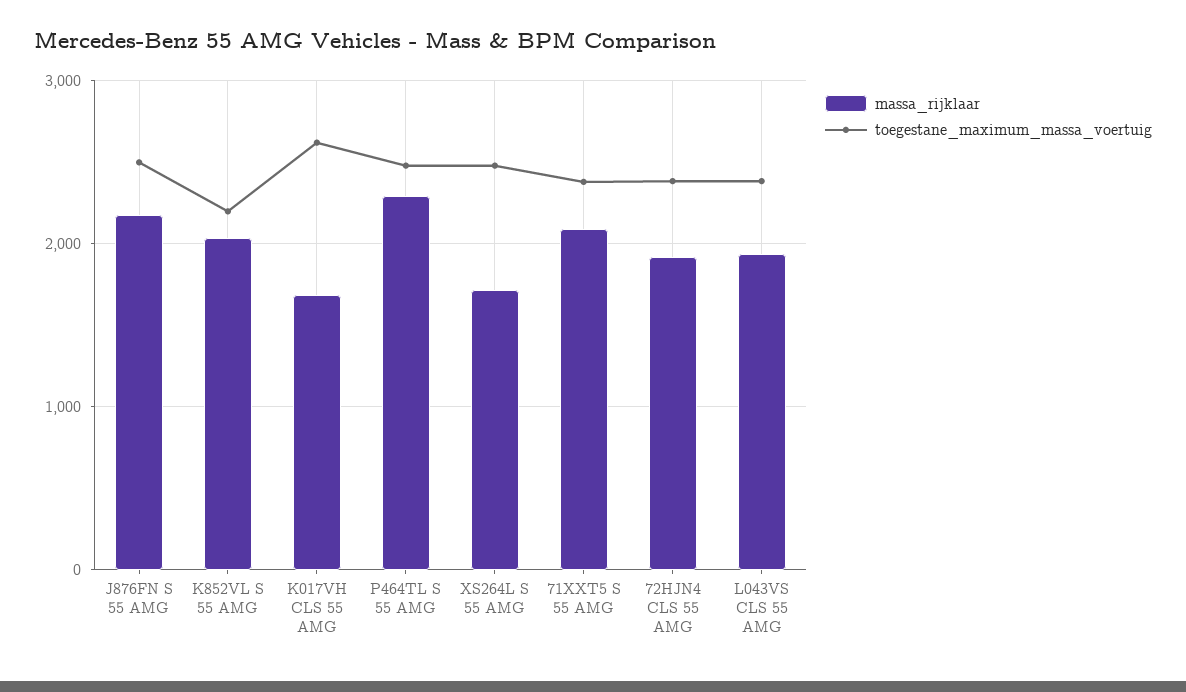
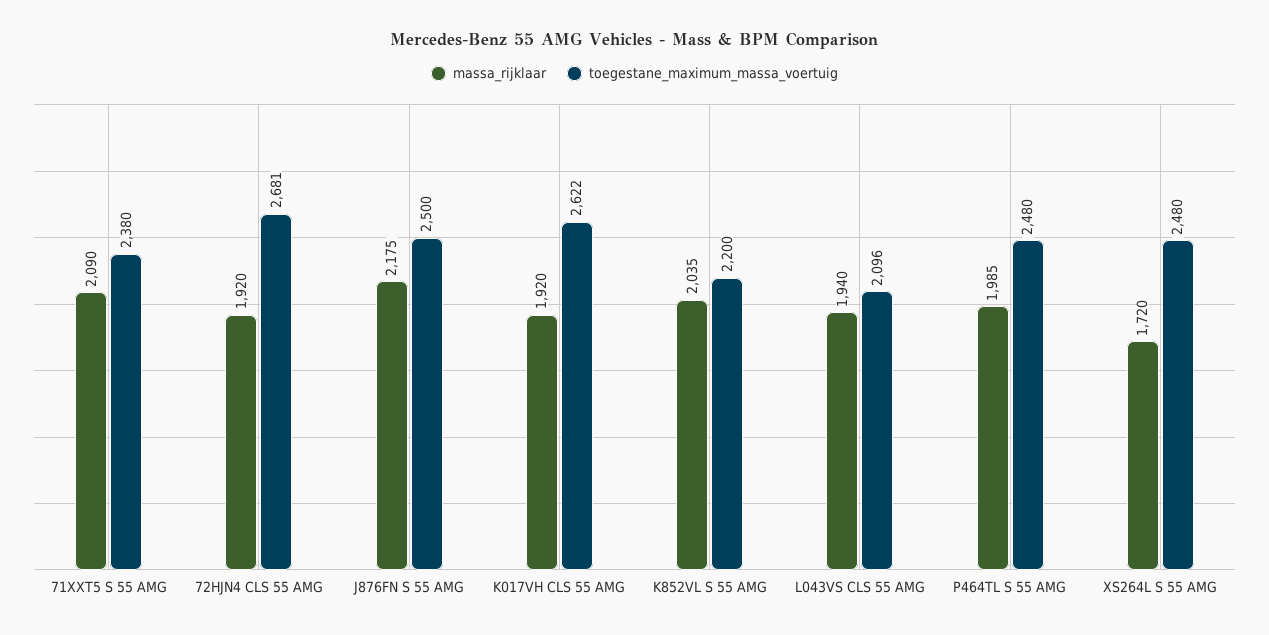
  {
    "massa_rijklaar": {
      "J876FN S 55 AMG": 2175,
      "K852VL S 55 AMG": 2035,
-     "K017VH CLS 55 AMG": 1700,
+     "K017VH CLS 55 AMG": 1920,
-     "P464TL S 55 AMG": 2300,
+     "P464TL S 55 AMG": 1985,
      "XS264L S 55 AMG": 1720,
      "71XXT5 S 55 AMG": 2090,
      "72HJN4 CLS 55 AMG": 1920,
      "L043VS CLS 55 AMG": 1940
    },
    "toegestane_maximum_massa_voertuig": {
      "J876FN S 55 AMG": 2500,
      "K852VL S 55 AMG": 2200,
      "K017VH CLS 55 AMG": 2622,
      "P464TL S 55 AMG": 2480,
      "XS264L S 55 AMG": 2480,
      "71XXT5 S 55 AMG": 2380,
-     "72HJN4 CLS 55 AMG": 2400,
+     "72HJN4 CLS 55 AMG": 2681,
-     "L043VS CLS 55 AMG": 2400
+     "L043VS CLS 55 AMG": 2096
    }
  }

